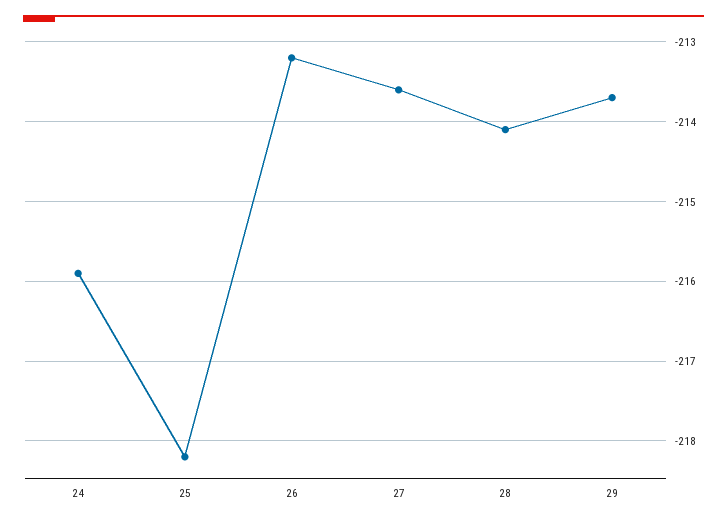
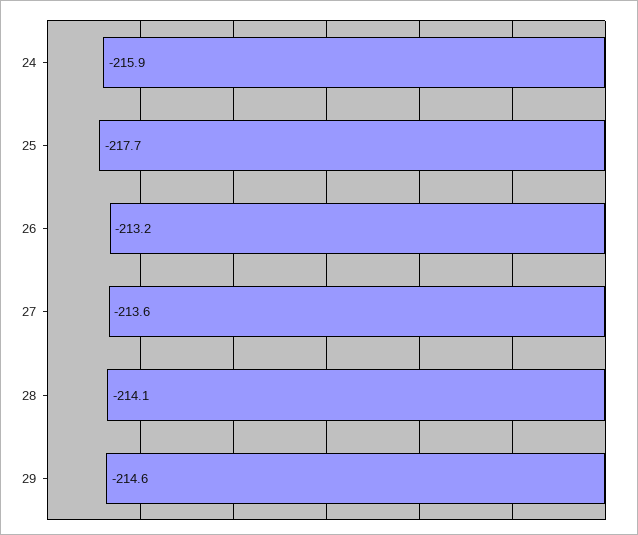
  {
    "24": -215.9,
-   "25": -218.2,
+   "25": -217.7,
    "26": -213.2,
    "27": -213.6,
    "28": -214.1,
-   "29": -213.7
+   "29": -214.6
  }

